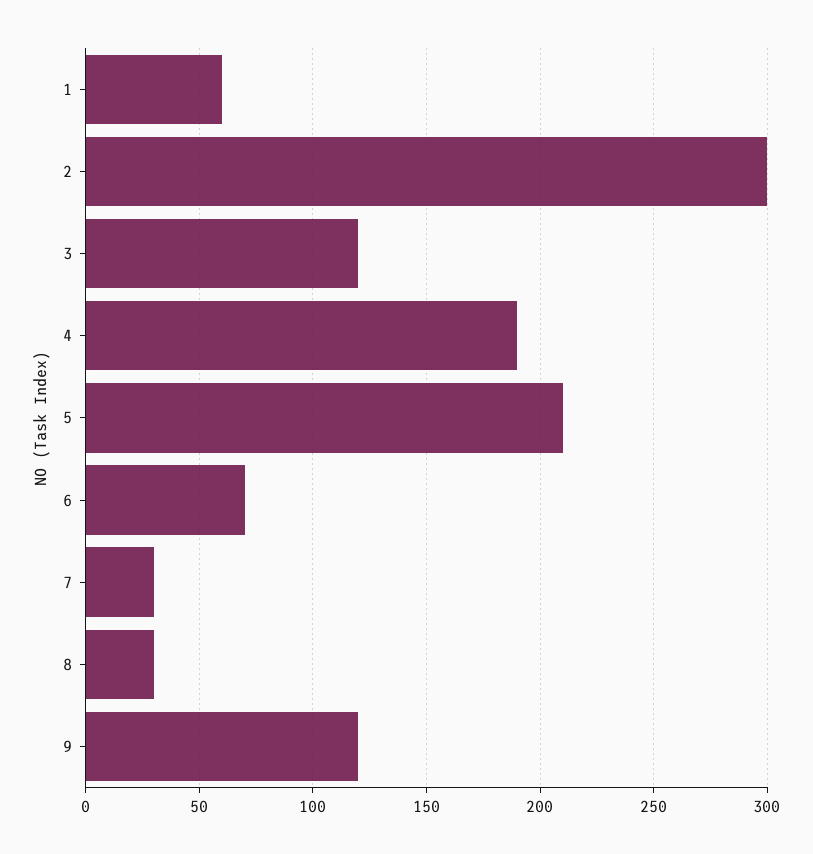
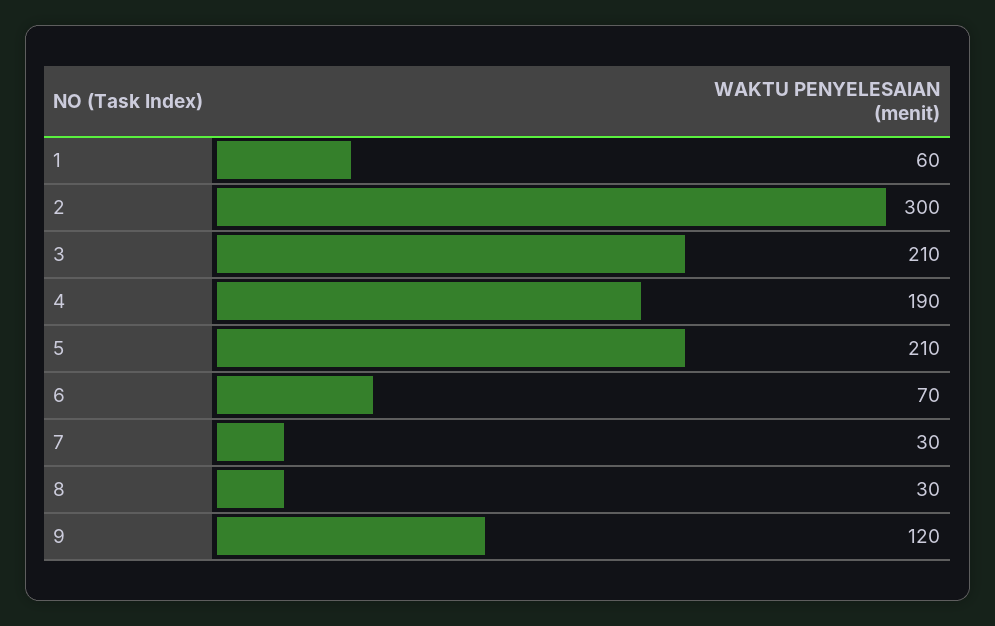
  {
    "1": 60,
    "2": 300,
-   "3": 120,
+   "3": 210,
    "4": 190,
    "5": 210,
    "6": 70,
    "7": 30,
    "8": 30,
    "9": 120
  }

